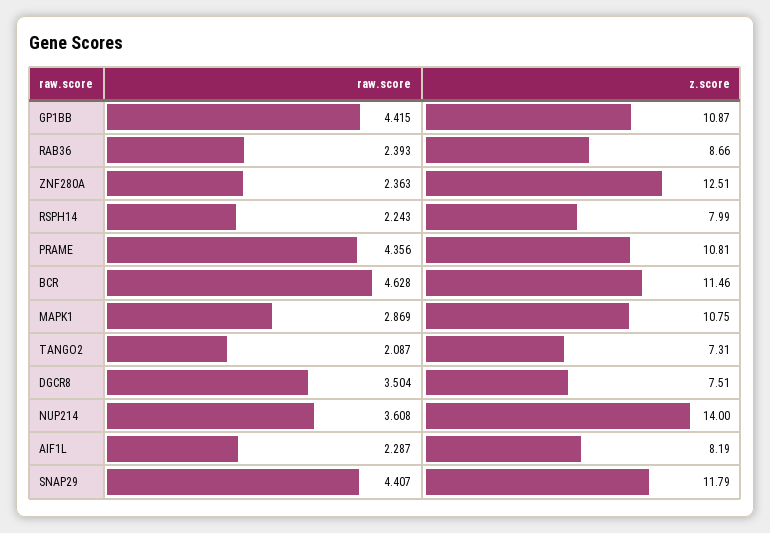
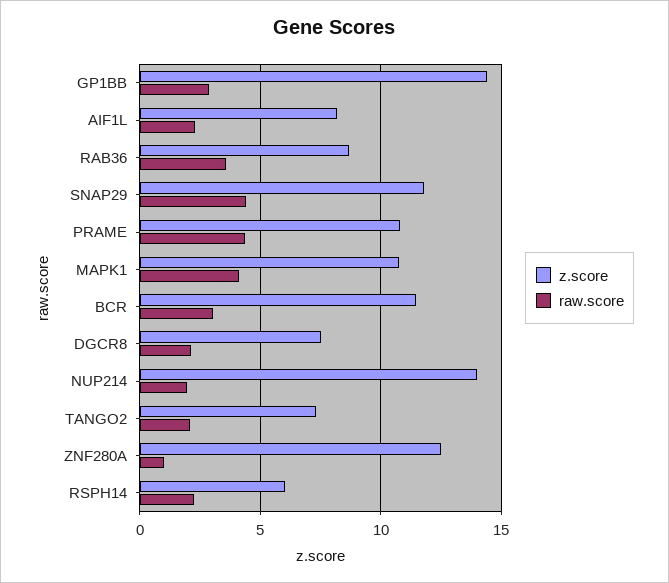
  {
    "raw.score": {
-     "GP1BB": 4.415,
+     "GP1BB": 3,
-     "RAB36": 2.393,
+     "RAB36": 3.5,
-     "ZNF280A": 2.363,
+     "ZNF280A": 1,
      "RSPH14": 2.243,
      "PRAME": 4.356,
-     "BCR": 4.628,
+     "BCR": 3,
-     "MAPK1": 2.869,
+     "MAPK1": 4,
      "TANGO2": 2.087,
-     "DGCR8": 3.504,
+     "DGCR8": 2,
-     "NUP214": 3.608,
+     "NUP214": 2,
      "AIF1L": 2.287,
      "SNAP29": 4.407
    },
    "z.score": {
-     "GP1BB": 10.87,
+     "GP1BB": 14.5,
      "RAB36": 8.66,
      "ZNF280A": 12.51,
-     "RSPH14": 7.99,
+     "RSPH14": 6,
      "PRAME": 10.81,
      "BCR": 11.46,
      "MAPK1": 10.75,
      "TANGO2": 7.31,
      "DGCR8": 7.51,
      "NUP214": 14,
      "AIF1L": 8.19,
      "SNAP29": 11.79
    }
  }

